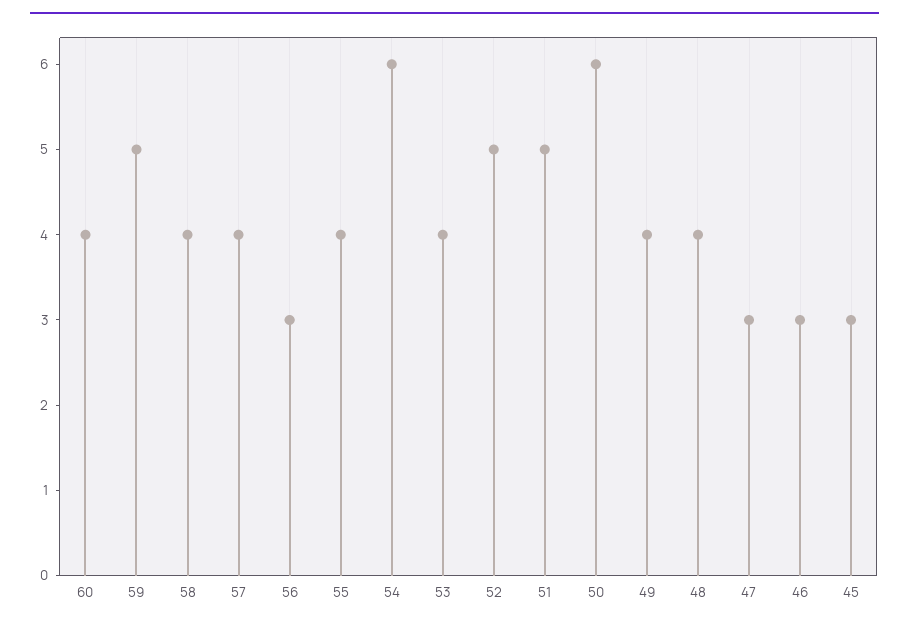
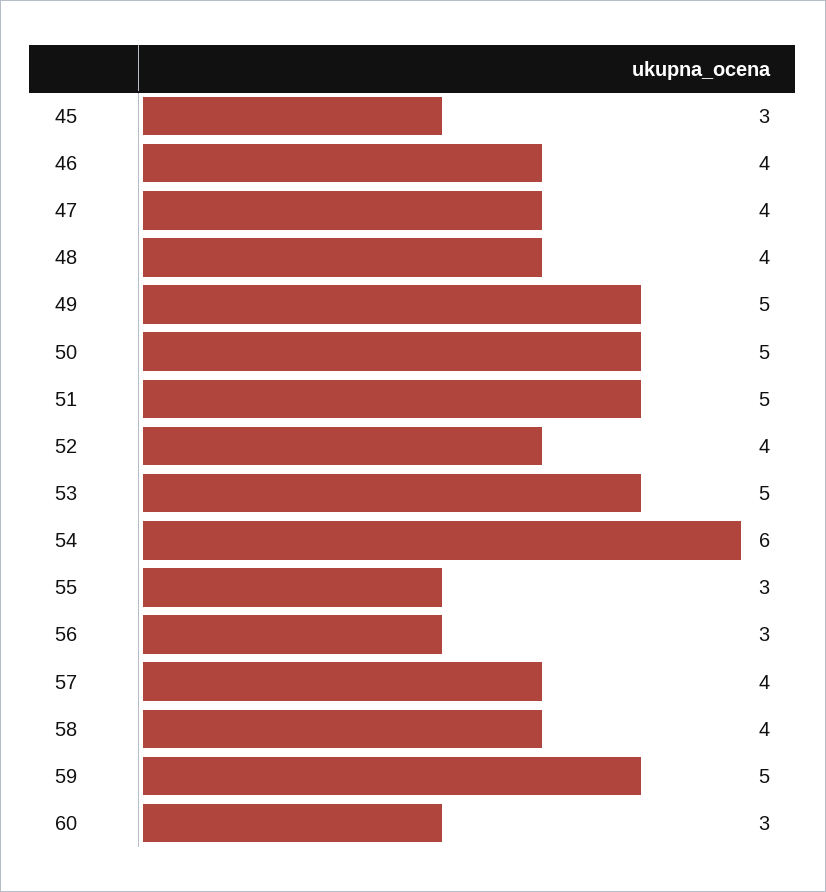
  {
-   "60": 4,
+   "60": 3,
    "59": 5,
    "58": 4,
    "57": 4,
    "56": 3,
-   "55": 4,
+   "55": 3,
    "54": 6,
-   "53": 4,
+   "53": 5,
-   "52": 5,
+   "52": 4,
    "51": 5,
-   "50": 6,
+   "50": 5,
-   "49": 4,
+   "49": 5,
    "48": 4,
-   "47": 3,
+   "47": 4,
-   "46": 3,
+   "46": 4,
    "45": 3
  }

